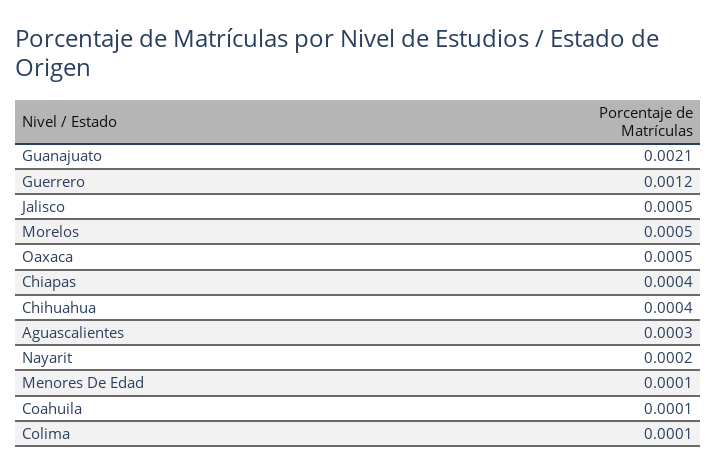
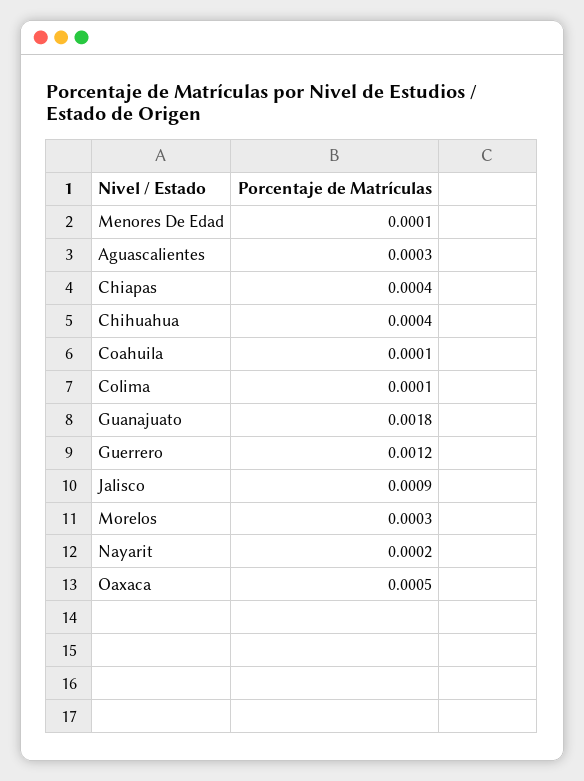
  {
-   "Guanajuato": 0.0021,
+   "Guanajuato": 0.0018,
    "Guerrero": 0.0012,
-   "Jalisco": 0.0005,
+   "Jalisco": 0.0009,
-   "Morelos": 0.0005,
+   "Morelos": 0.0003,
    "Oaxaca": 0.0005,
    "Chiapas": 0.0004,
    "Chihuahua": 0.0004,
    "Aguascalientes": 0.0003,
    "Nayarit": 0.0002,
    "Menores De Edad": 0.0001,
    "Coahuila": 0.0001,
    "Colima": 0.0001
  }

